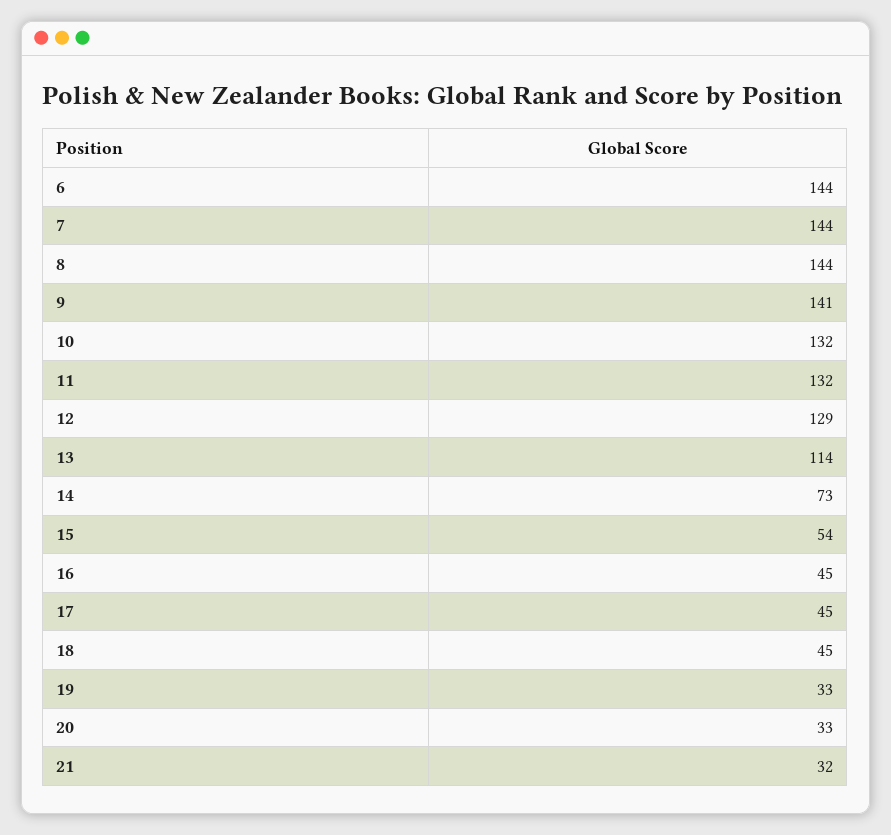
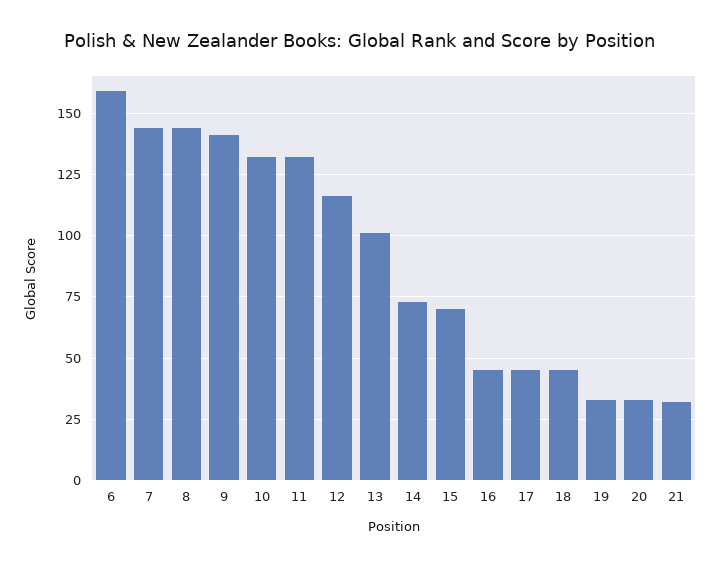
  {
-   "6": 144,
+   "6": 160,
    "7": 144,
    "8": 144,
    "9": 141,
    "10": 132,
    "11": 132,
-   "12": 129,
+   "12": 115,
-   "13": 114,
+   "13": 100,
    "14": 73,
-   "15": 54,
+   "15": 70,
    "16": 45,
    "17": 45,
    "18": 45,
    "19": 33,
    "20": 33,
    "21": 32
  }

